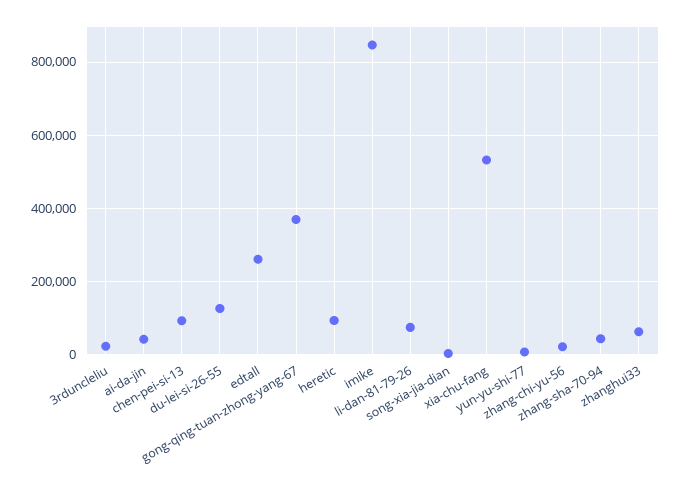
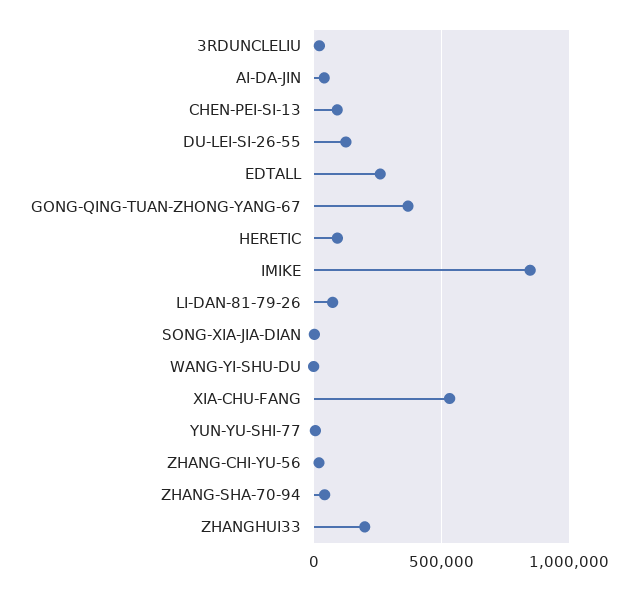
  {
    "3rduncleliu": 20000,
    "ai-da-jin": 40000,
    "chen-pei-si-13": 100000,
    "du-lei-si-26-55": 120000,
    "edtall": 260000,
    "gong-qing-tuan-zhong-yang-67": 360000,
    "heretic": 100000,
    "imike": 840000,
    "li-dan-81-79-26": 80000,
    "song-xia-jia-dian": 0,
    "xia-chu-fang": 540000,
    "yun-yu-shi-77": 0,
    "zhang-chi-yu-56": 20000,
    "zhang-sha-70-94": 40000,
-   "zhanghui33": 60000
+   "zhanghui33": 200000,
+   "WANG-YI-SHU-DU": 0
  }

